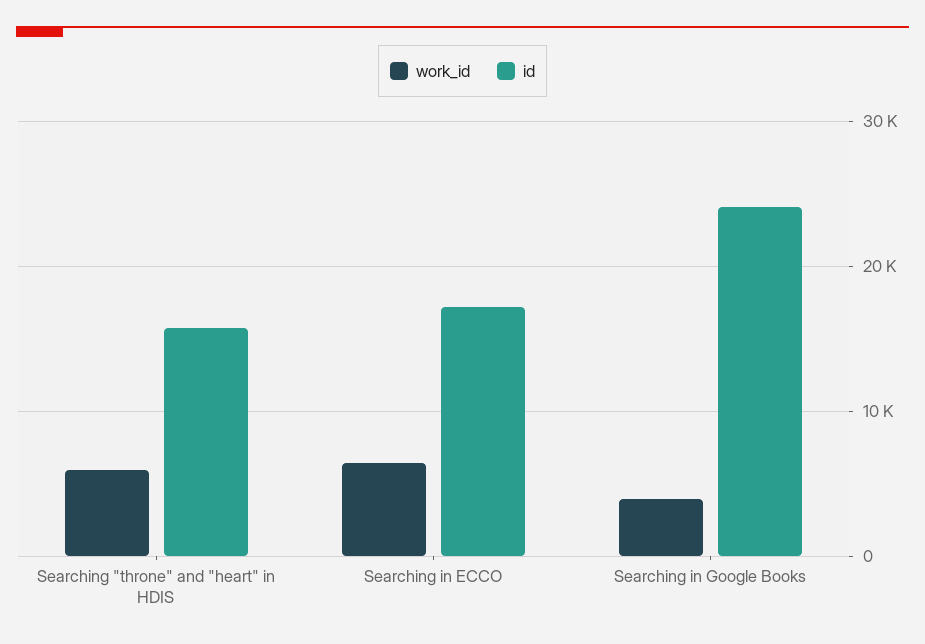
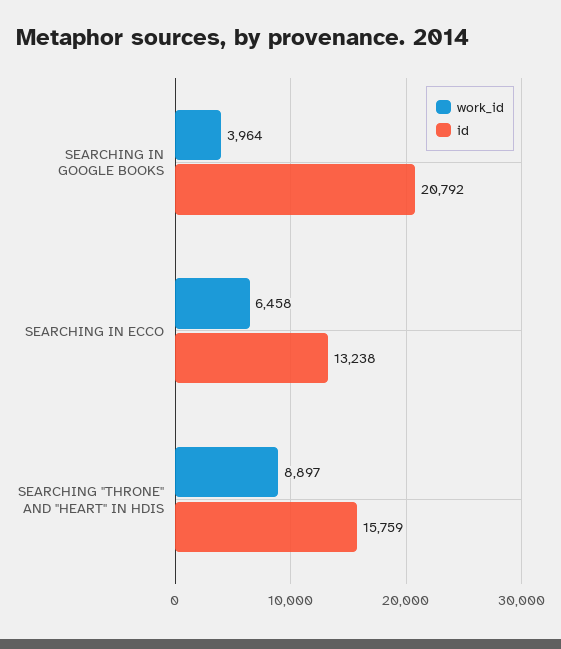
  {
    "work_id": {
-     "Searching \"throne\" and \"heart\" in HDIS": 6000,
+     "Searching \"throne\" and \"heart\" in HDIS": 8897,
      "Searching in ECCO": 6458,
      "Searching in Google Books": 3964
    },
    "id": {
      "Searching \"throne\" and \"heart\" in HDIS": 15759,
-     "Searching in ECCO": 17000,
+     "Searching in ECCO": 13238,
-     "Searching in Google Books": 24000
+     "Searching in Google Books": 20792
    }
  }

